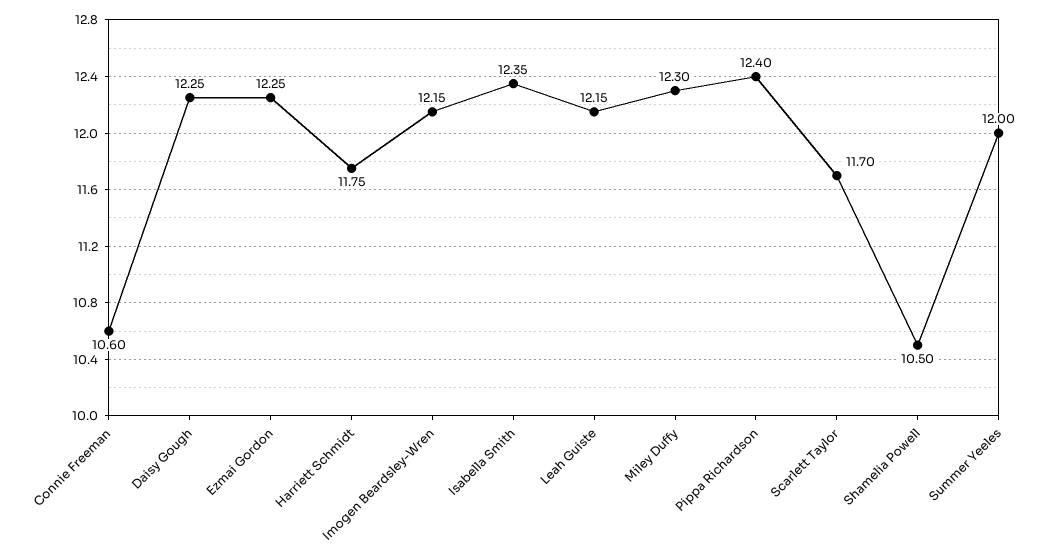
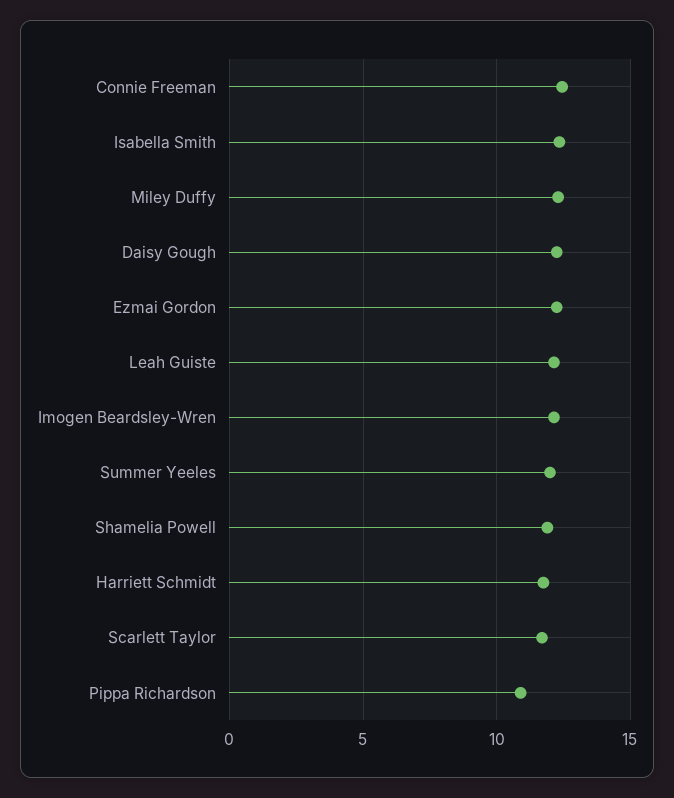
  {
-   "Connie Freeman": 10.6,
+   "Connie Freeman": 12.5,
    "Daisy Gough": 12.25,
    "Ezmai Gordon": 12.25,
    "Harriett Schmidt": 11.75,
    "Imogen Beardsley-Wren": 12.15,
    "Isabella Smith": 12.35,
    "Leah Guiste": 12.15,
    "Miley Duffy": 12.3,
-   "Pippa Richardson": 12.4,
+   "Pippa Richardson": 11,
    "Scarlett Taylor": 11.7,
-   "Shamelia Powell": 10.5,
+   "Shamelia Powell": 12,
    "Summer Yeeles": 12
  }

